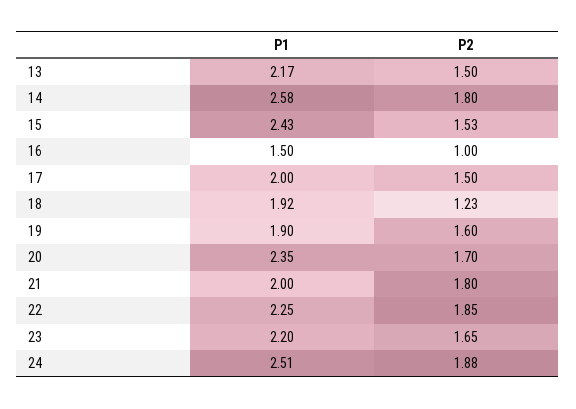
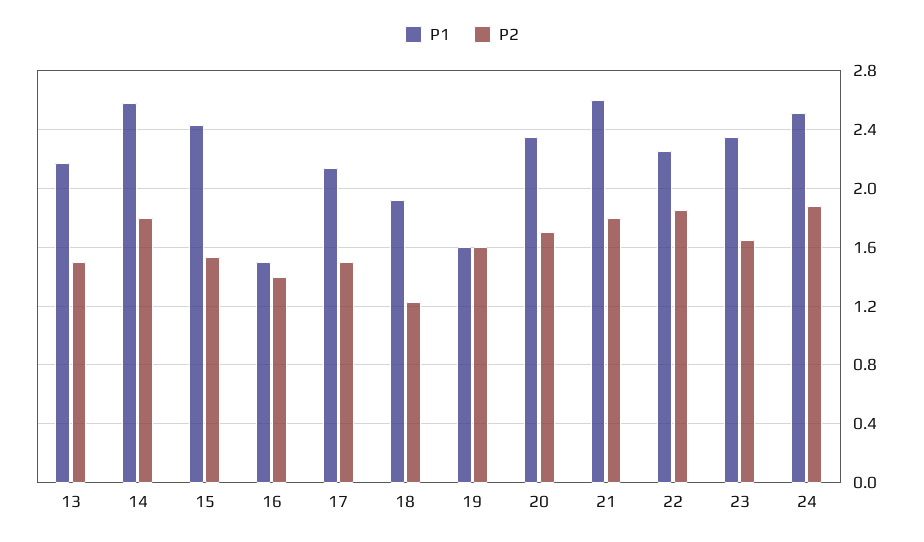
  {
    "P1": {
      "13": 2.17,
      "14": 2.58,
      "15": 2.43,
      "16": 1.5,
-     "17": 2,
+     "17": 2.15,
      "18": 1.92,
-     "19": 1.9,
+     "19": 1.6,
      "20": 2.35,
-     "21": 2,
+     "21": 2.6,
      "22": 2.25,
-     "23": 2.2,
+     "23": 2.35,
      "24": 2.51
    },
    "P2": {
      "13": 1.5,
      "14": 1.8,
      "15": 1.53,
-     "16": 1,
+     "16": 1.4,
      "17": 1.5,
      "18": 1.23,
      "19": 1.6,
      "20": 1.7,
      "21": 1.8,
      "22": 1.85,
      "23": 1.65,
      "24": 1.88
    }
  }

